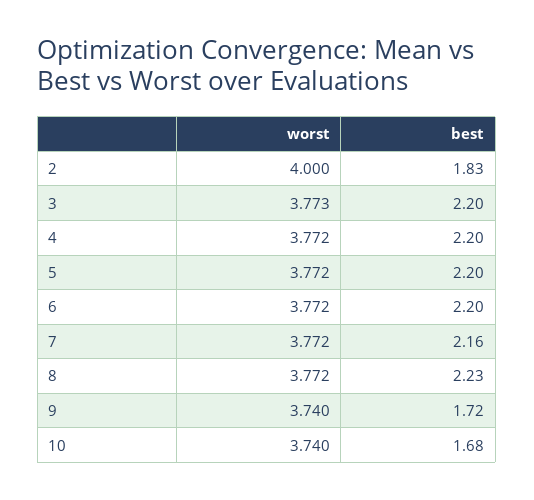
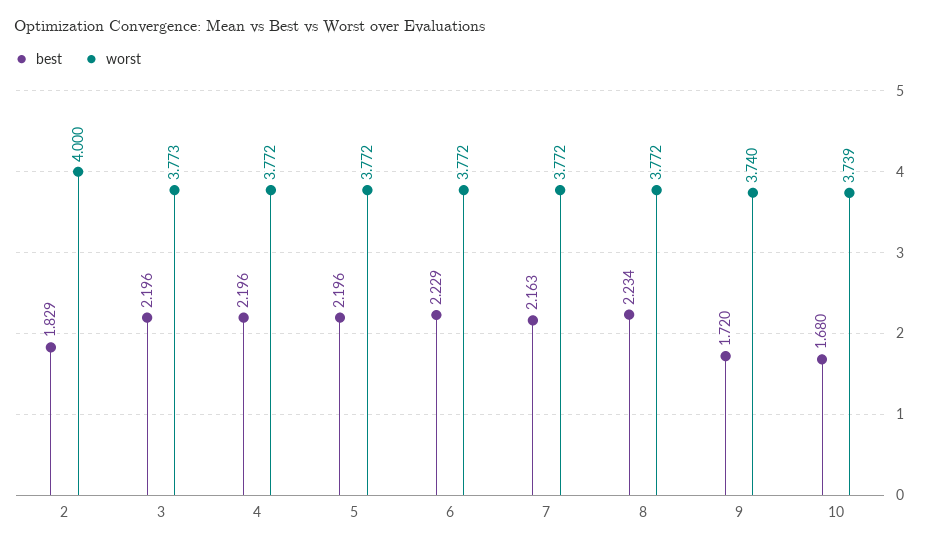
  {
    "worst": {
      "2": 4,
      "3": 3.773,
      "4": 3.772,
      "5": 3.772,
      "6": 3.772,
      "7": 3.772,
      "8": 3.772,
      "9": 3.74,
-     "10": 3.74
+     "10": 3.739
    },
    "best": {
      "2": 1.829,
      "3": 2.196,
      "4": 2.196,
      "5": 2.196,
-     "6": 2.2,
+     "6": 2.229,
      "7": 2.163,
      "8": 2.234,
      "9": 1.72,
      "10": 1.68
    }
  }

